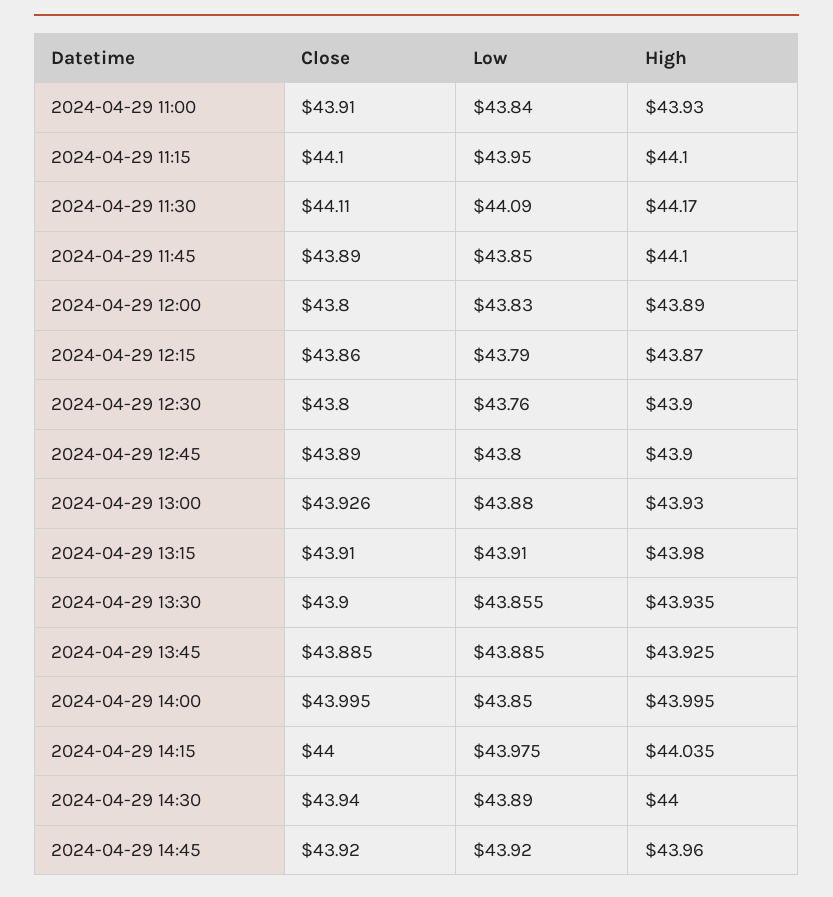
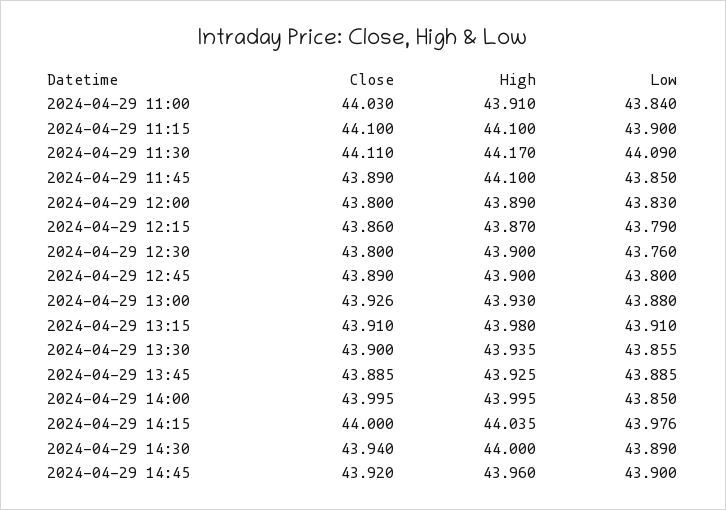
  {
    "Close": {
-     "2024-04-29 11:00": 43.91,
+     "2024-04-29 11:00": 44.03,
      "2024-04-29 11:15": 44.1,
      "2024-04-29 11:30": 44.11,
      "2024-04-29 11:45": 43.89,
      "2024-04-29 12:00": 43.8,
      "2024-04-29 12:15": 43.86,
      "2024-04-29 12:30": 43.8,
      "2024-04-29 12:45": 43.89,
      "2024-04-29 13:00": 43.926,
      "2024-04-29 13:15": 43.91,
      "2024-04-29 13:30": 43.9,
      "2024-04-29 13:45": 43.885,
      "2024-04-29 14:00": 43.995,
      "2024-04-29 14:15": 44,
      "2024-04-29 14:30": 43.94,
      "2024-04-29 14:45": 43.92
    },
    "Low": {
      "2024-04-29 11:00": 43.84,
-     "2024-04-29 11:15": 43.95,
+     "2024-04-29 11:15": 43.9,
      "2024-04-29 11:30": 44.09,
      "2024-04-29 11:45": 43.85,
      "2024-04-29 12:00": 43.83,
      "2024-04-29 12:15": 43.79,
      "2024-04-29 12:30": 43.76,
      "2024-04-29 12:45": 43.8,
      "2024-04-29 13:00": 43.88,
      "2024-04-29 13:15": 43.91,
      "2024-04-29 13:30": 43.855,
      "2024-04-29 13:45": 43.885,
      "2024-04-29 14:00": 43.85,
-     "2024-04-29 14:15": 43.975,
+     "2024-04-29 14:15": 43.976,
      "2024-04-29 14:30": 43.89,
-     "2024-04-29 14:45": 43.92
+     "2024-04-29 14:45": 43.9
    },
    "High": {
-     "2024-04-29 11:00": 43.93,
+     "2024-04-29 11:00": 43.91,
      "2024-04-29 11:15": 44.1,
      "2024-04-29 11:30": 44.17,
      "2024-04-29 11:45": 44.1,
      "2024-04-29 12:00": 43.89,
      "2024-04-29 12:15": 43.87,
      "2024-04-29 12:30": 43.9,
      "2024-04-29 12:45": 43.9,
      "2024-04-29 13:00": 43.93,
      "2024-04-29 13:15": 43.98,
      "2024-04-29 13:30": 43.935,
      "2024-04-29 13:45": 43.925,
      "2024-04-29 14:00": 43.995,
      "2024-04-29 14:15": 44.035,
      "2024-04-29 14:30": 44,
      "2024-04-29 14:45": 43.96
    }
  }

